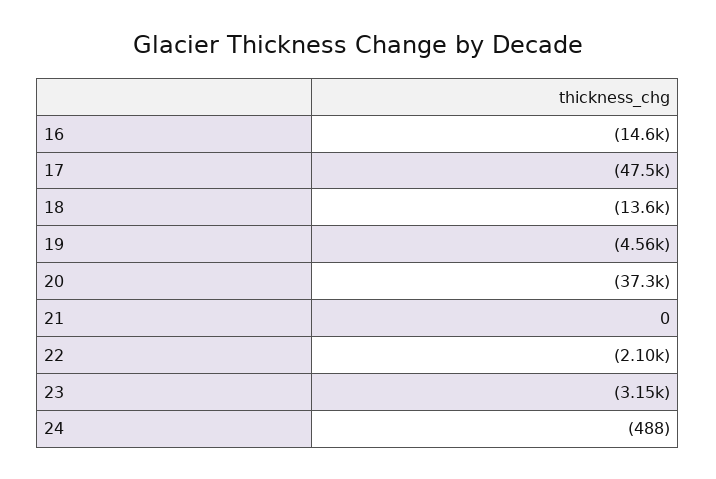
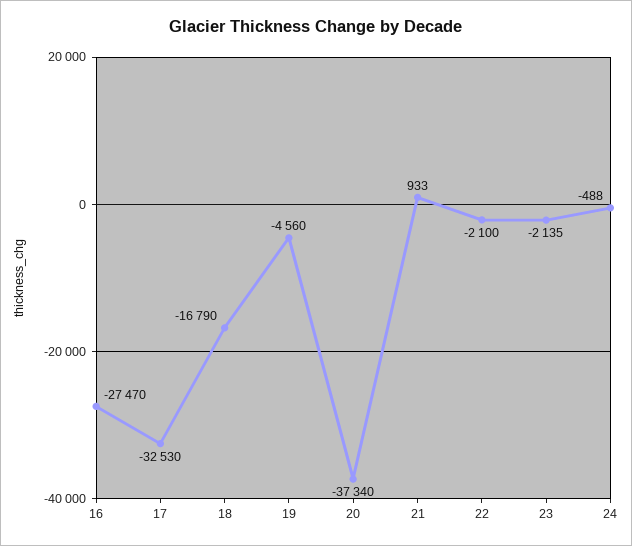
  {
-   "16": -14600,
+   "16": -27470,
-   "17": -47500,
+   "17": -32530,
-   "18": -13600,
+   "18": -16790,
    "19": -4560,
    "20": -37340,
-   "21": 0,
+   "21": 933,
    "22": -2100,
-   "23": -3150,
+   "23": -2135,
    "24": -488
  }

